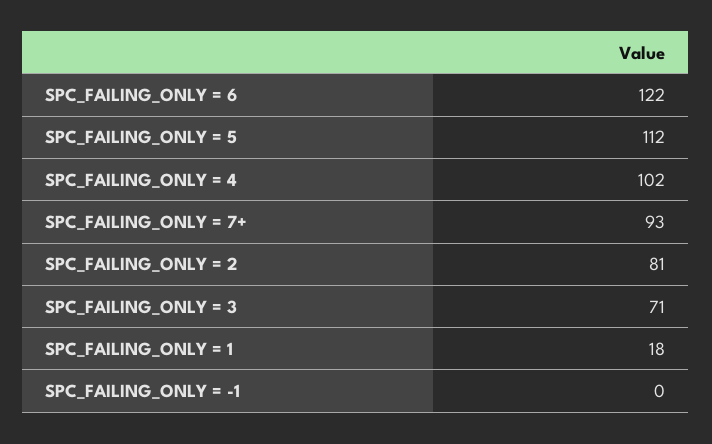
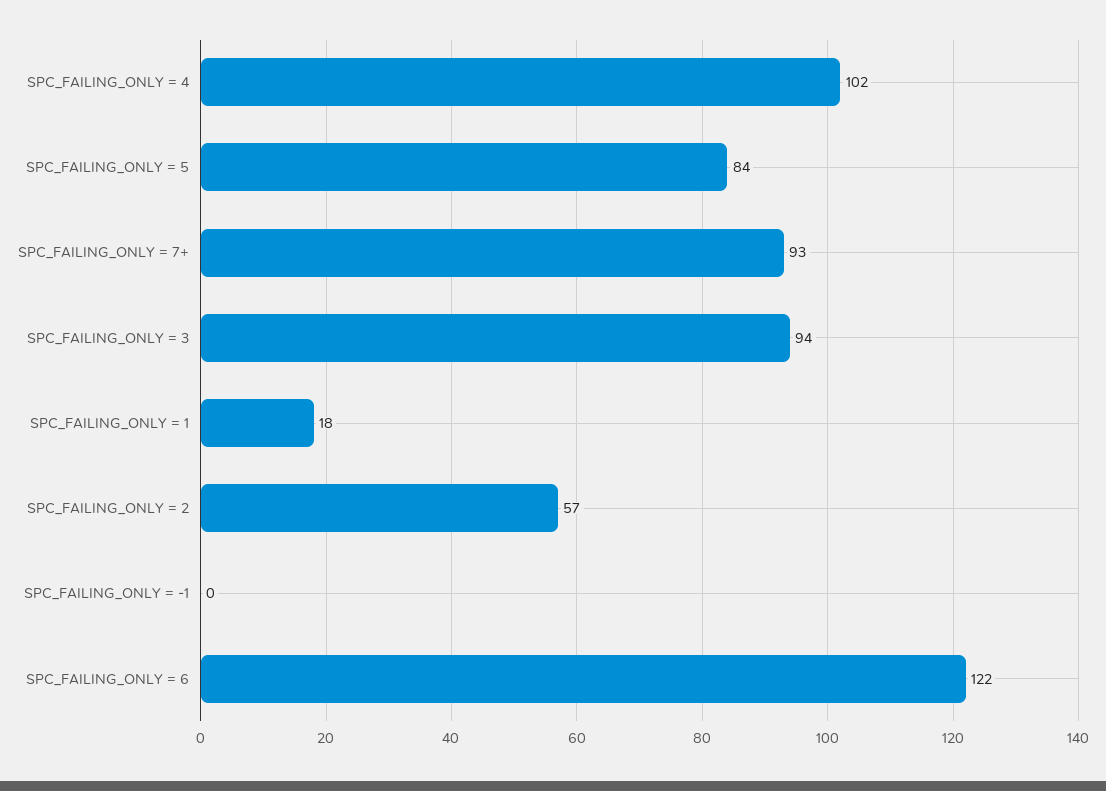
  {
    "SPC_FAILING_ONLY = 6": 122,
-   "SPC_FAILING_ONLY = 5": 112,
+   "SPC_FAILING_ONLY = 5": 84,
    "SPC_FAILING_ONLY = 4": 102,
    "SPC_FAILING_ONLY = 7+": 93,
-   "SPC_FAILING_ONLY = 2": 81,
+   "SPC_FAILING_ONLY = 2": 57,
-   "SPC_FAILING_ONLY = 3": 71,
+   "SPC_FAILING_ONLY = 3": 94,
    "SPC_FAILING_ONLY = 1": 18,
    "SPC_FAILING_ONLY = -1": 0
  }

